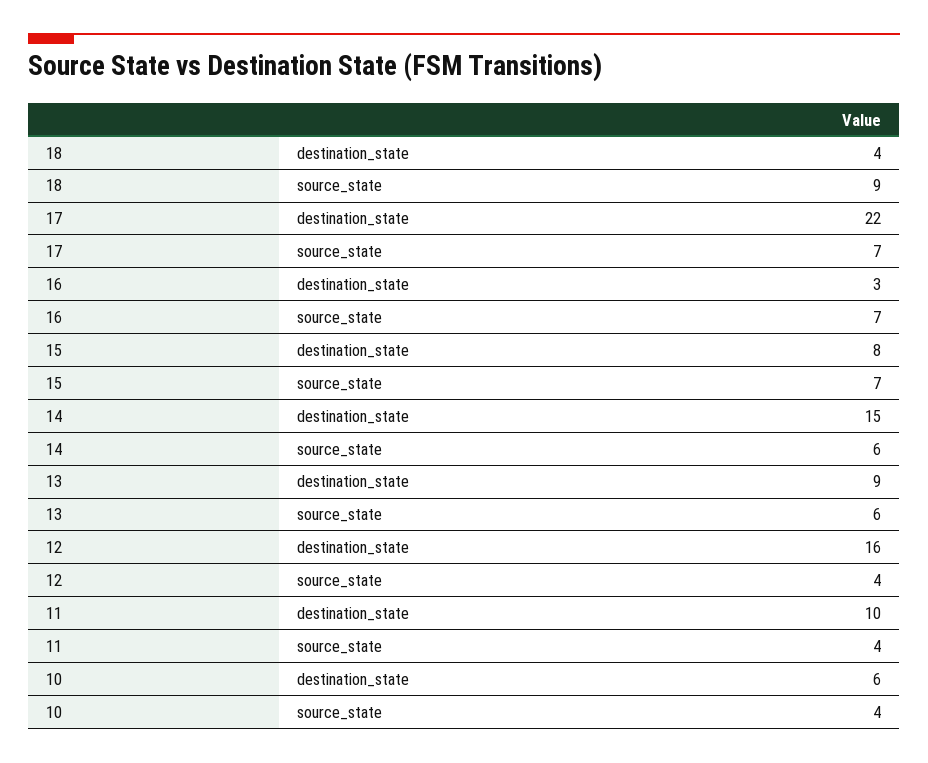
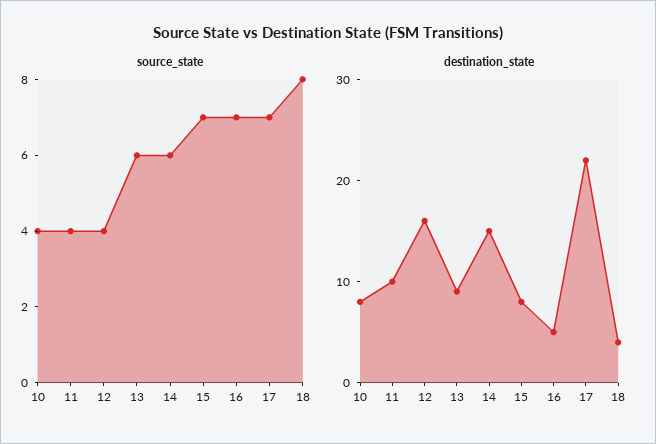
  {
    "destination_state": {
      "18": 4,
      "17": 22,
-     "16": 3,
+     "16": 5,
      "15": 8,
      "14": 15,
      "13": 9,
      "12": 16,
      "11": 10,
-     "10": 6
+     "10": 8
    },
    "source_state": {
-     "18": 9,
+     "18": 8,
      "17": 7,
      "16": 7,
      "15": 7,
      "14": 6,
      "13": 6,
      "12": 4,
      "11": 4,
      "10": 4
    }
  }

